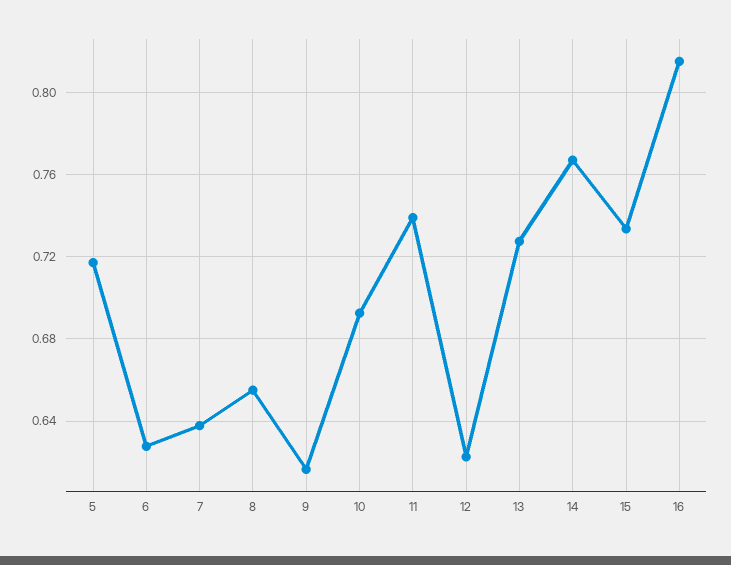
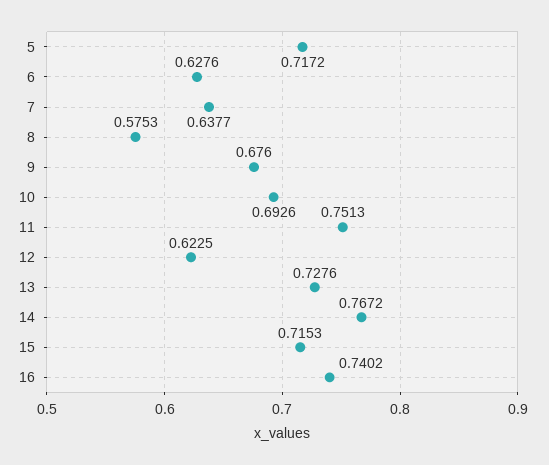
  {
    "5": 0.7172,
    "6": 0.6276,
    "7": 0.6377,
-   "8": 0.655,
+   "8": 0.5753,
-   "9": 0.615,
+   "9": 0.676,
    "10": 0.6926,
-   "11": 0.74,
+   "11": 0.7513,
    "12": 0.6225,
    "13": 0.7276,
    "14": 0.7672,
-   "15": 0.735,
+   "15": 0.7153,
-   "16": 0.815
+   "16": 0.7402
  }

